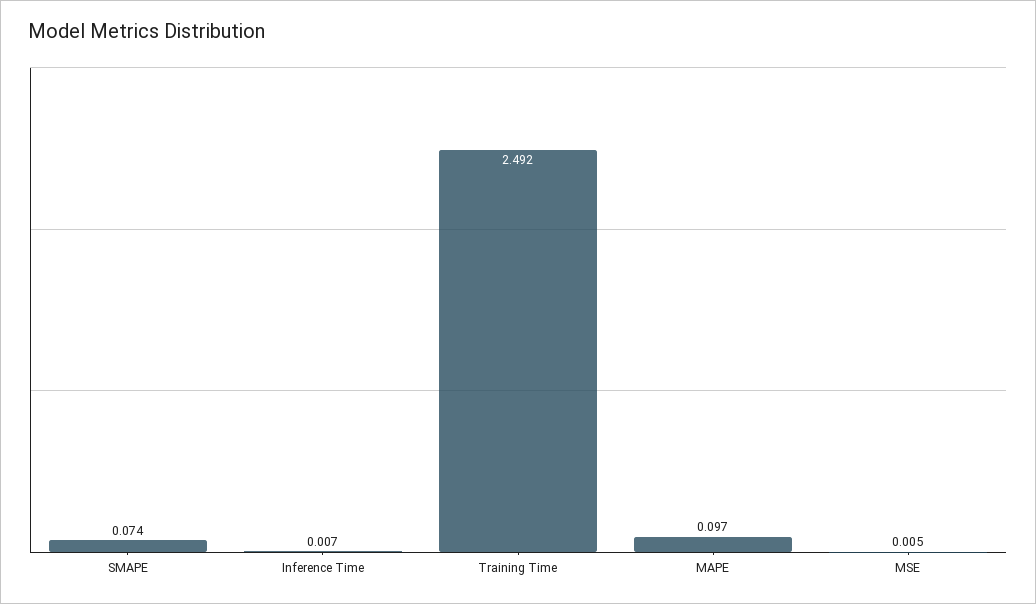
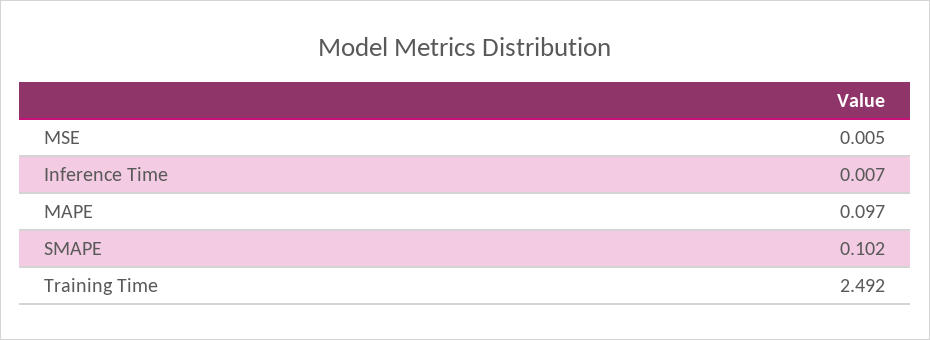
  {
-   "SMAPE": 0.074,
+   "SMAPE": 0.102,
    "Inference Time": 0.007,
    "Training Time": 2.492,
    "MAPE": 0.097,
    "MSE": 0.005
  }

